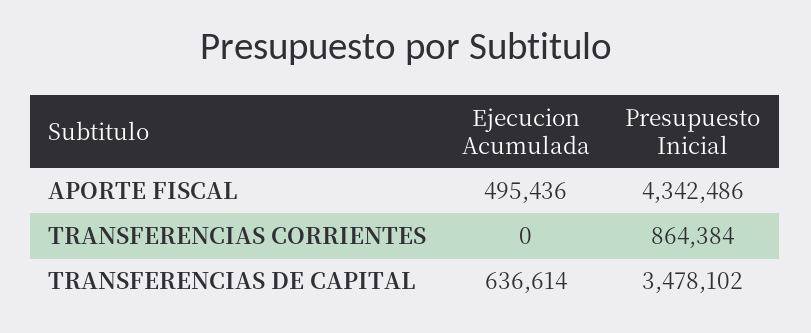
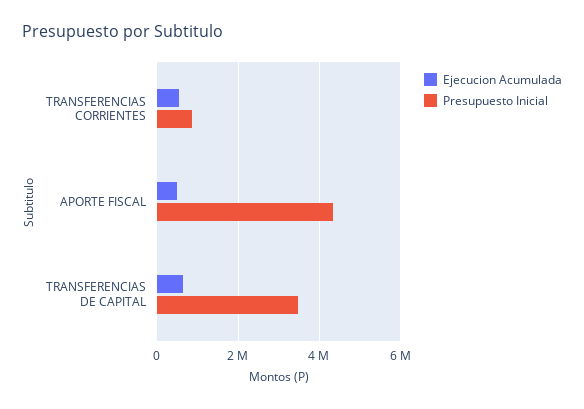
  {
    "Ejecucion Acumulada": {
      "APORTE FISCAL": 495436,
-     "TRANSFERENCIAS CORRIENTES": 0,
+     "TRANSFERENCIAS CORRIENTES": 600000,
      "TRANSFERENCIAS DE CAPITAL": 636614
    },
    "Presupuesto Inicial": {
      "APORTE FISCAL": 4342486,
      "TRANSFERENCIAS CORRIENTES": 864384,
      "TRANSFERENCIAS DE CAPITAL": 3478102
    }
  }

